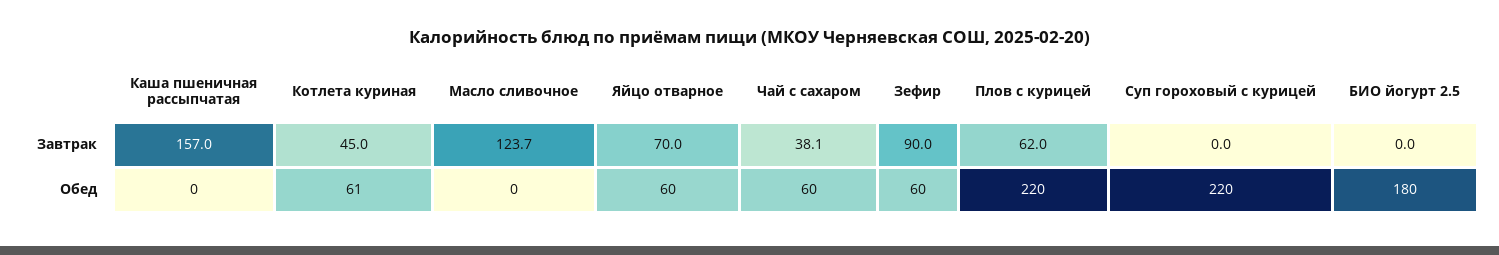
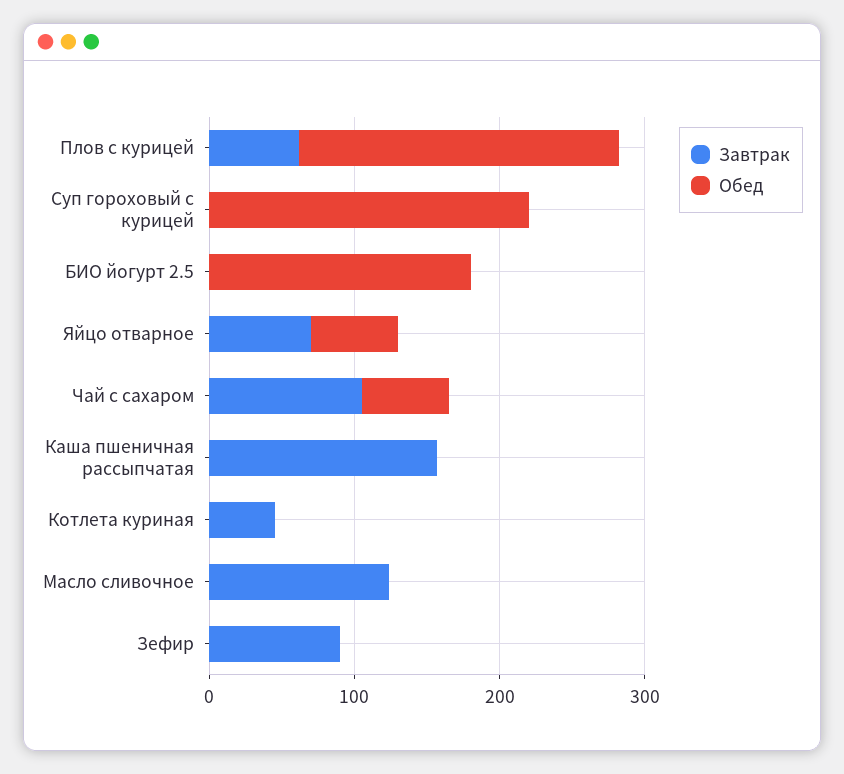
  {
    "Завтрак": {
      "Каша пшеничная рассыпчатая": 157,
      "Котлета куриная": 45,
      "Масло сливочное": 123.7,
      "Яйцо отварное": 70,
-     "Чай с сахаром": 38.1,
+     "Чай с сахаром": 100,
      "Зефир": 90,
      "Плов с курицей": 62,
      "Суп гороховый с курицей": 0,
      "БИО йогурт 2.5": 0
    },
    "Обед": {
      "Каша пшеничная рассыпчатая": 0,
-     "Котлета куриная": 61,
+     "Котлета куриная": 0,
      "Масло сливочное": 0,
      "Яйцо отварное": 60,
      "Чай с сахаром": 60,
-     "Зефир": 60,
+     "Зефир": 0,
      "Плов с курицей": 220,
      "Суп гороховый с курицей": 220,
      "БИО йогурт 2.5": 180
    }
  }

